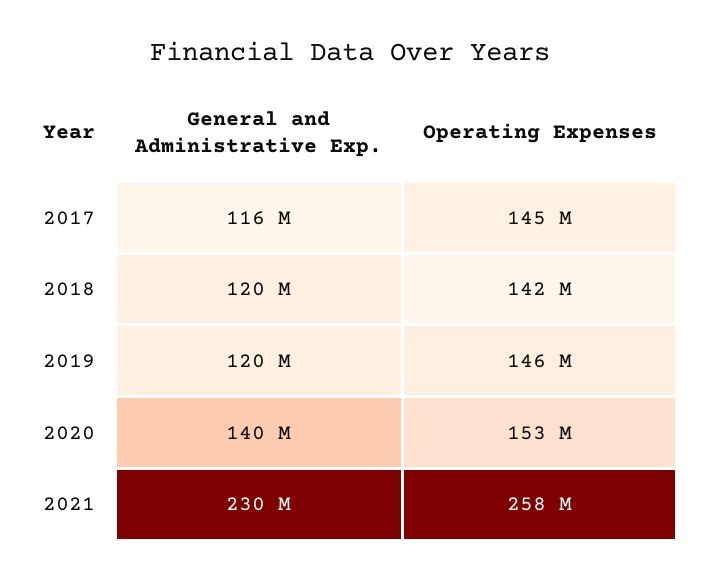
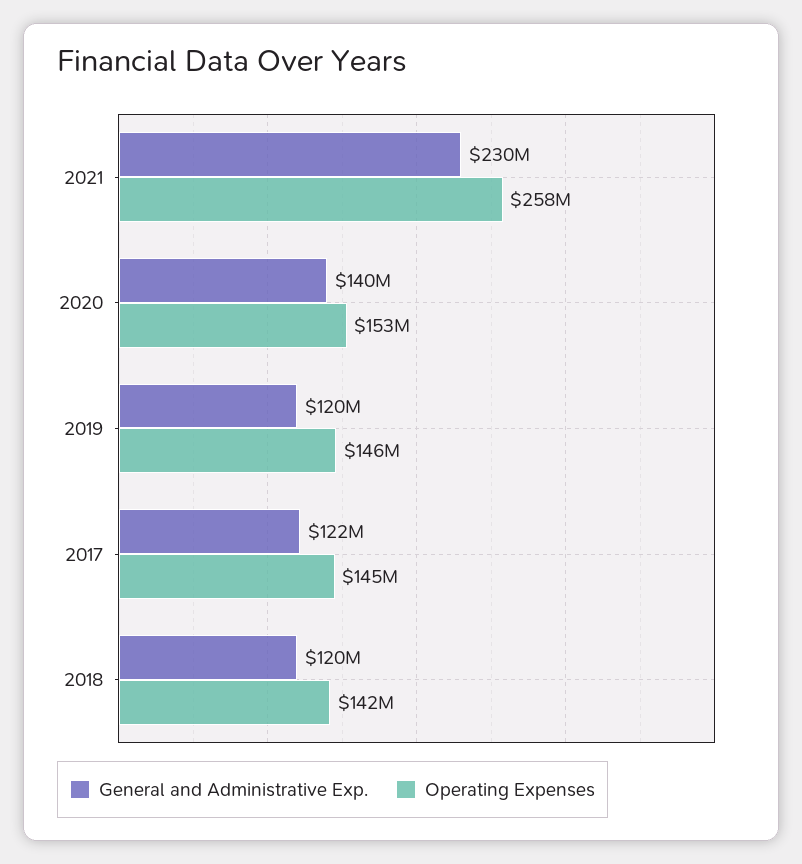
  {
    "General and Administrative Exp.": {
-     "2017": 116000000,
+     "2017": 122000000,
      "2018": 120000000,
      "2019": 120000000,
      "2020": 140000000,
      "2021": 230000000
    },
    "Operating Expenses": {
      "2017": 145000000,
      "2018": 142000000,
      "2019": 146000000,
      "2020": 153000000,
      "2021": 258000000
    }
  }

